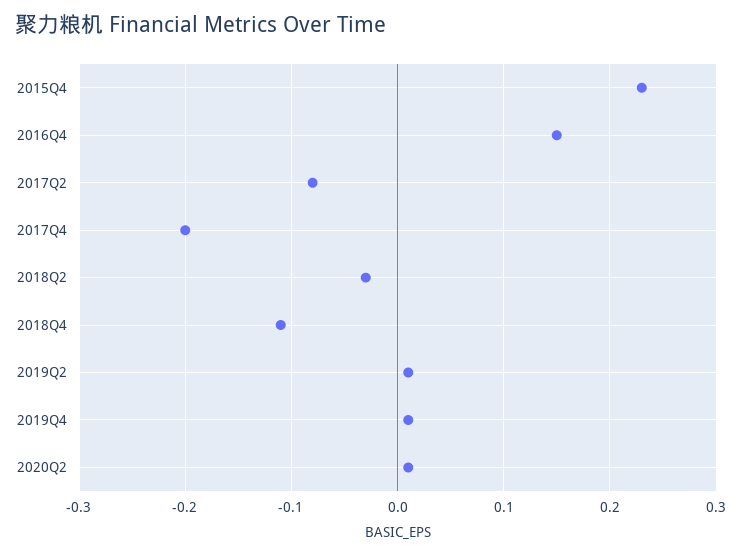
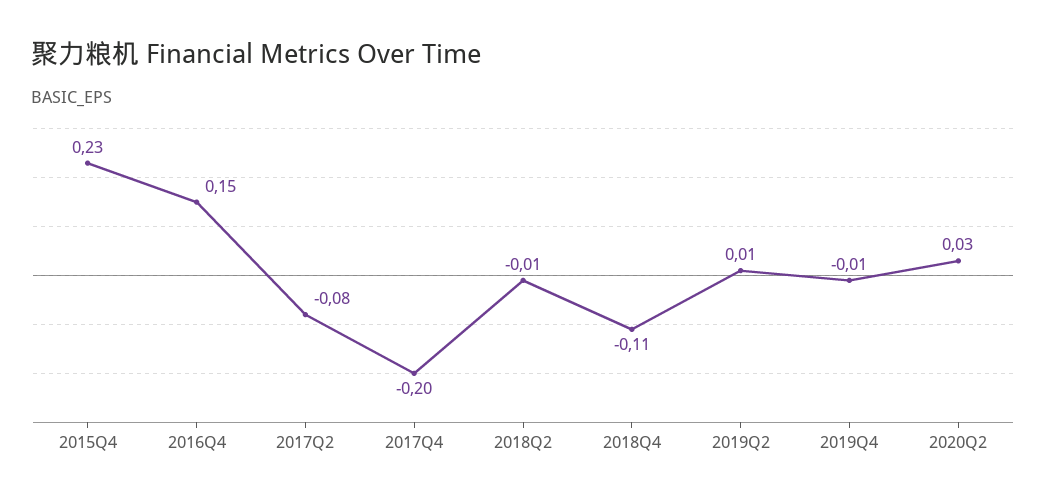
  {
    "2015Q4": 0.23,
    "2016Q4": 0.15,
    "2017Q2": -0.08,
    "2017Q4": -0.2,
-   "2018Q2": -0.03,
+   "2018Q2": -0.01,
    "2018Q4": -0.11,
    "2019Q2": 0.01,
-   "2019Q4": 0.01,
+   "2019Q4": -0.01,
-   "2020Q2": 0.01
+   "2020Q2": 0.03
  }

